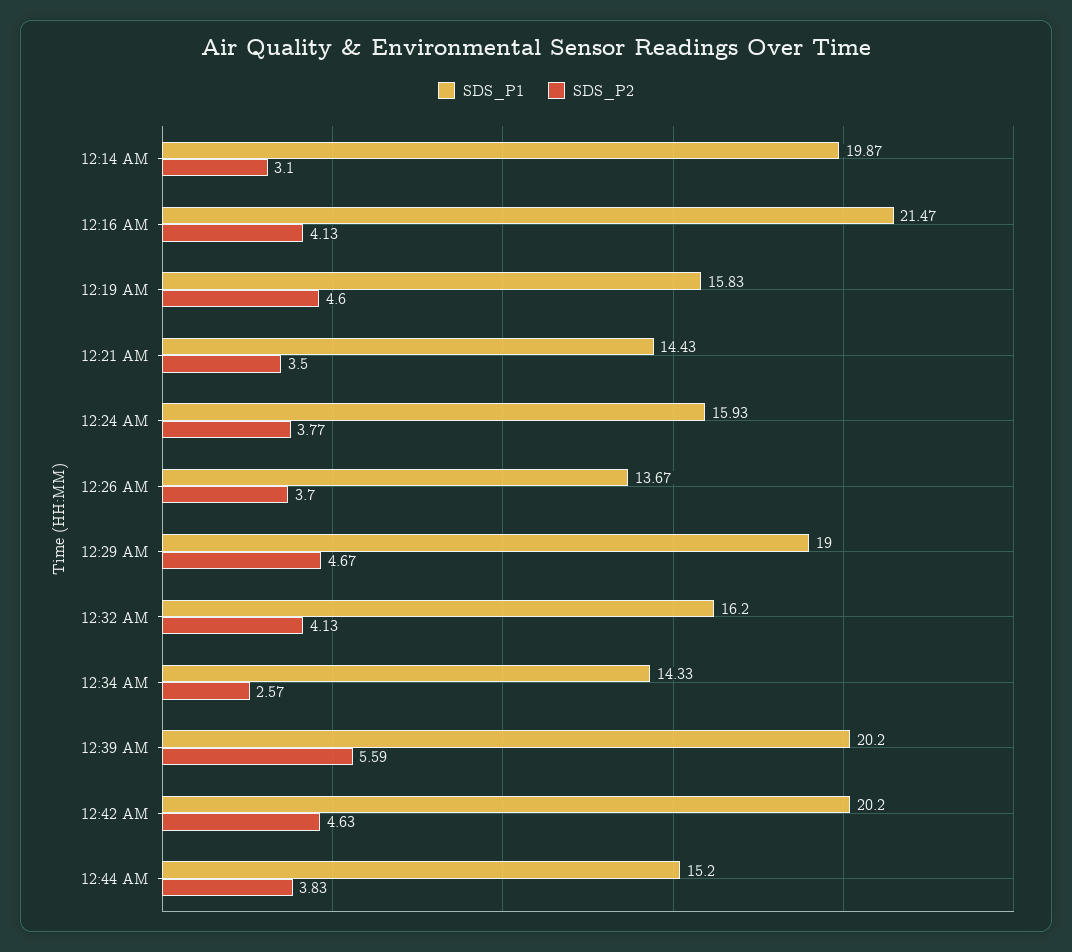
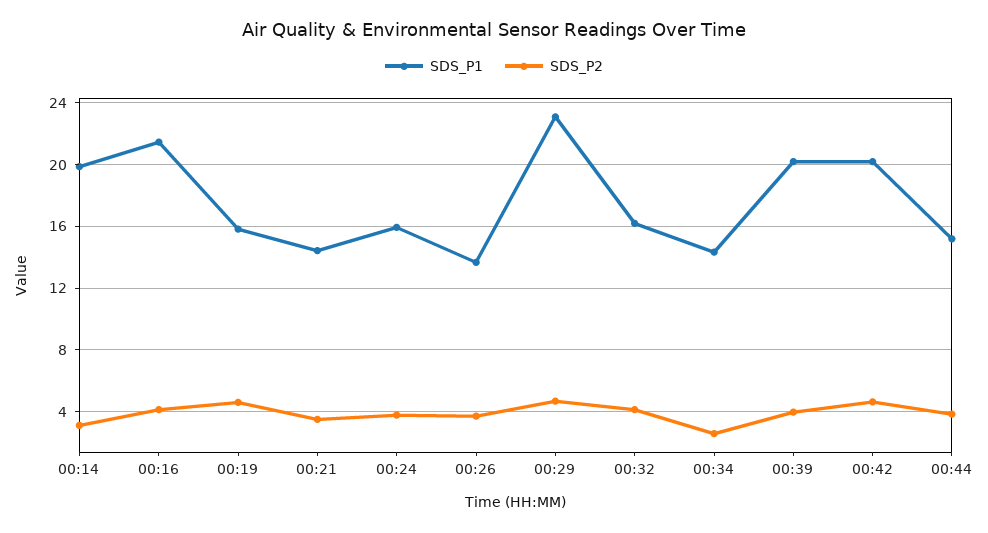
  {
    "SDS_P1": {
      "12:14 AM": 19.87,
      "12:16 AM": 21.47,
      "12:19 AM": 15.83,
      "12:21 AM": 14.43,
      "12:24 AM": 15.93,
      "12:26 AM": 13.67,
-     "12:29 AM": 19,
+     "12:29 AM": 23,
      "12:32 AM": 16.2,
      "12:34 AM": 14.33,
      "12:39 AM": 20.2,
      "12:42 AM": 20.2,
      "12:44 AM": 15.2
    },
    "SDS_P2": {
      "12:14 AM": 3.1,
      "12:16 AM": 4.13,
      "12:19 AM": 4.6,
      "12:21 AM": 3.5,
      "12:24 AM": 3.77,
      "12:26 AM": 3.7,
      "12:29 AM": 4.67,
      "12:32 AM": 4.13,
      "12:34 AM": 2.57,
-     "12:39 AM": 5.59,
+     "12:39 AM": 4,
      "12:42 AM": 4.63,
      "12:44 AM": 3.83
    }
  }

